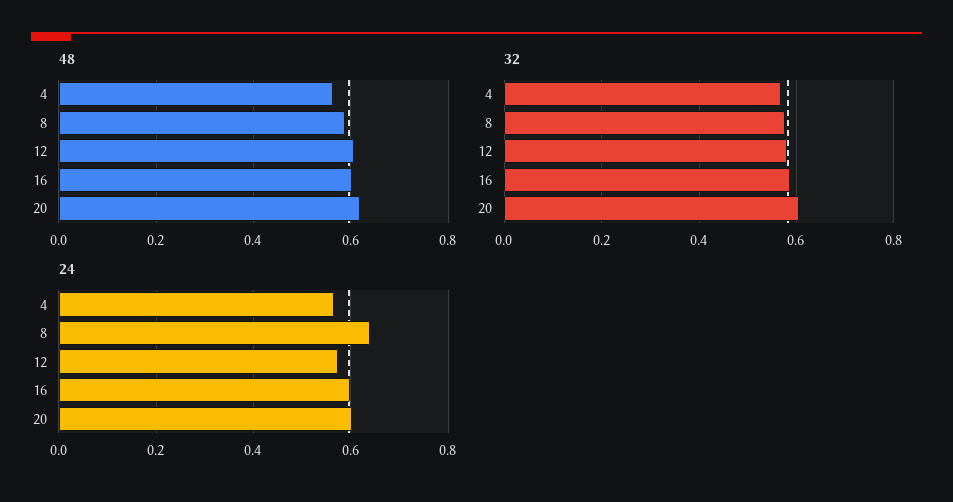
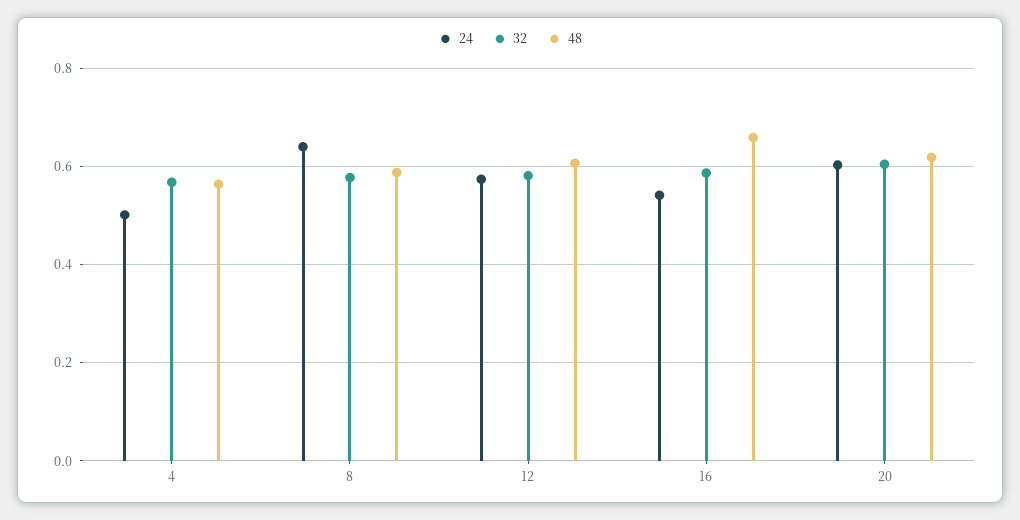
  {
    "48": {
      "4": 0.56,
      "8": 0.58,
      "12": 0.6,
-     "16": 0.6,
+     "16": 0.66,
      "20": 0.62
    },
    "32": {
      "4": 0.56,
      "8": 0.58,
      "12": 0.58,
      "16": 0.58,
      "20": 0.6
    },
    "24": {
-     "4": 0.56,
+     "4": 0.5,
      "8": 0.64,
      "12": 0.58,
-     "16": 0.6,
+     "16": 0.54,
      "20": 0.6
    }
  }

